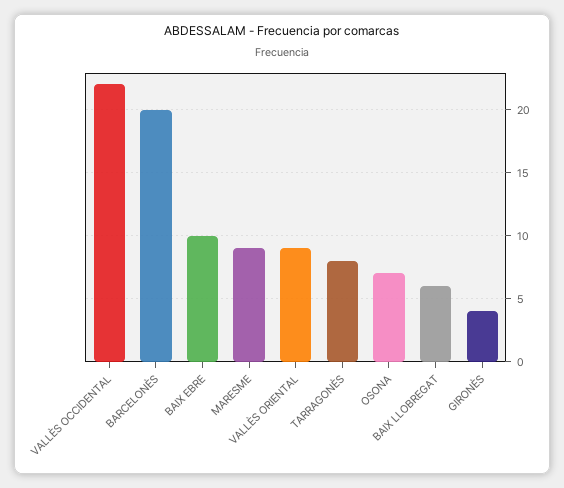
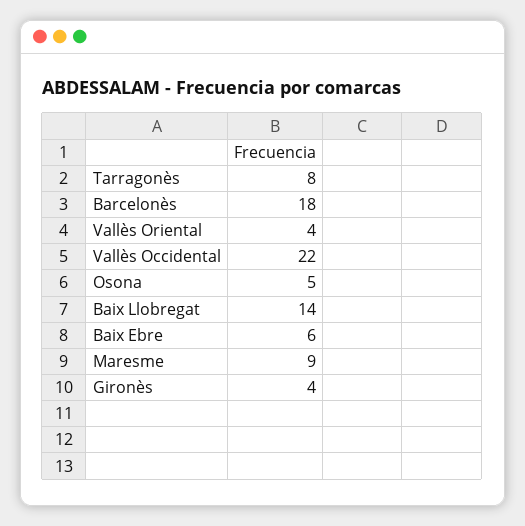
  {
    "VALLÈS OCCIDENTAL": 22,
-   "BARCELONÈS": 20,
+   "BARCELONÈS": 18,
-   "BAIX EBRE": 10,
+   "BAIX EBRE": 6,
    "MARESME": 9,
-   "VALLÈS ORIENTAL": 9,
+   "VALLÈS ORIENTAL": 4,
    "TARRAGONÈS": 8,
-   "OSONA": 7,
+   "OSONA": 5,
-   "BAIX LLOBREGAT": 6,
+   "BAIX LLOBREGAT": 14,
    "GIRONÈS": 4
  }

